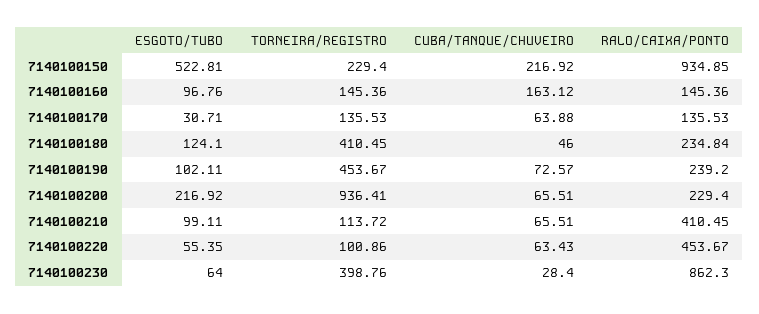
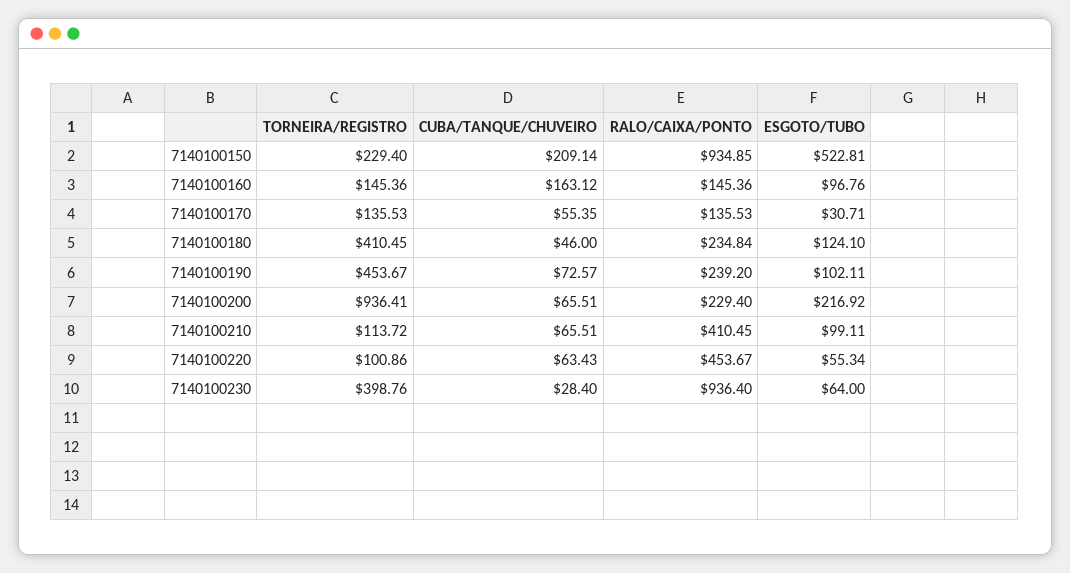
  {
    "ESGOTO/TUBO": {
      "7140100150": 522.81,
      "7140100160": 96.76,
      "7140100170": 30.71,
      "7140100180": 124.1,
      "7140100190": 102.11,
      "7140100200": 216.92,
      "7140100210": 99.11,
-     "7140100220": 55.35,
+     "7140100220": 55.34,
      "7140100230": 64
    },
    "TORNEIRA/REGISTRO": {
      "7140100150": 229.4,
      "7140100160": 145.36,
      "7140100170": 135.53,
      "7140100180": 410.45,
      "7140100190": 453.67,
      "7140100200": 936.41,
      "7140100210": 113.72,
      "7140100220": 100.86,
      "7140100230": 398.76
    },
    "CUBA/TANQUE/CHUVEIRO": {
-     "7140100150": 216.92,
+     "7140100150": 209.14,
      "7140100160": 163.12,
-     "7140100170": 63.88,
+     "7140100170": 55.35,
      "7140100180": 46,
      "7140100190": 72.57,
      "7140100200": 65.51,
      "7140100210": 65.51,
      "7140100220": 63.43,
      "7140100230": 28.4
    },
    "RALO/CAIXA/PONTO": {
      "7140100150": 934.85,
      "7140100160": 145.36,
      "7140100170": 135.53,
      "7140100180": 234.84,
      "7140100190": 239.2,
      "7140100200": 229.4,
      "7140100210": 410.45,
      "7140100220": 453.67,
-     "7140100230": 862.3
+     "7140100230": 936.4
    }
  }

